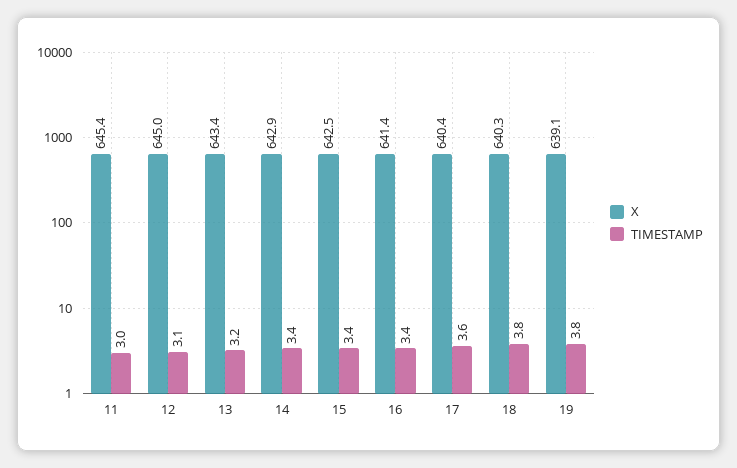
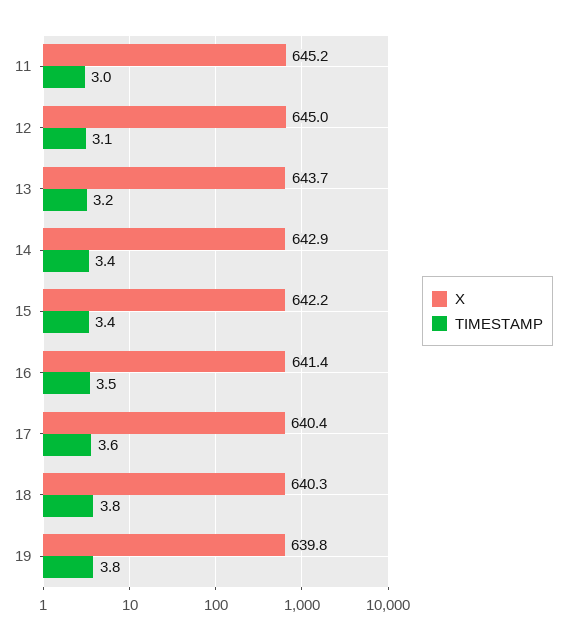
  {
    "X": {
-     "11": 645.4,
+     "11": 645.2,
      "12": 645,
-     "13": 643.4,
+     "13": 643.7,
      "14": 642.9,
-     "15": 642.5,
+     "15": 642.2,
      "16": 641.4,
      "17": 640.4,
      "18": 640.3,
-     "19": 639.1
+     "19": 639.8
    },
    "TIMESTAMP": {
      "11": 3,
      "12": 3.1,
      "13": 3.2,
      "14": 3.4,
      "15": 3.4,
-     "16": 3.4,
+     "16": 3.5,
      "17": 3.6,
      "18": 3.8,
      "19": 3.8
    }
  }

